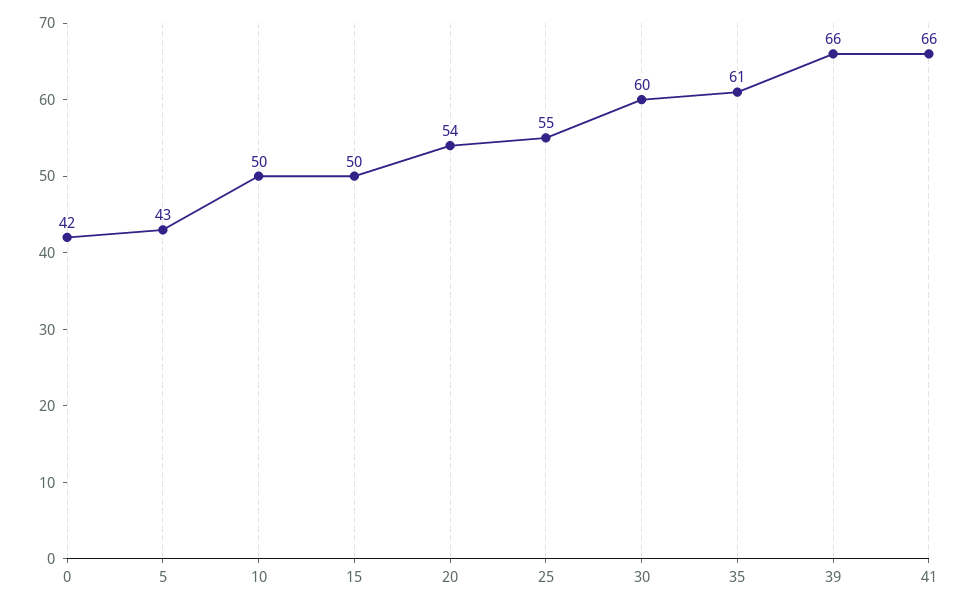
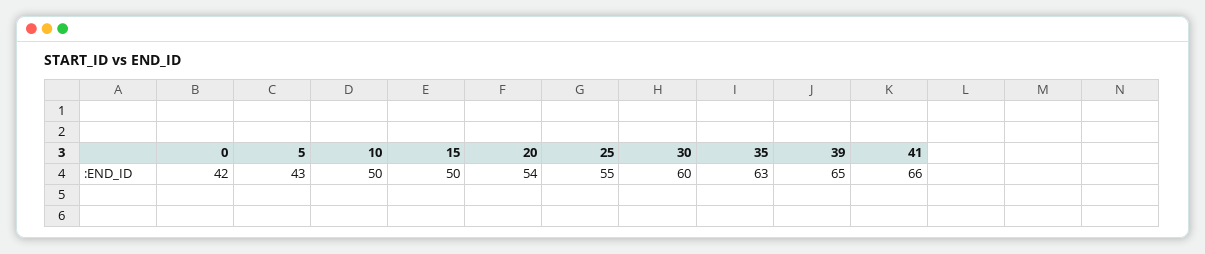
  {
    "0": 42,
    "5": 43,
    "10": 50,
    "15": 50,
    "20": 54,
    "25": 55,
    "30": 60,
-   "35": 61,
+   "35": 63,
-   "39": 66,
+   "39": 65,
    "41": 66
  }

